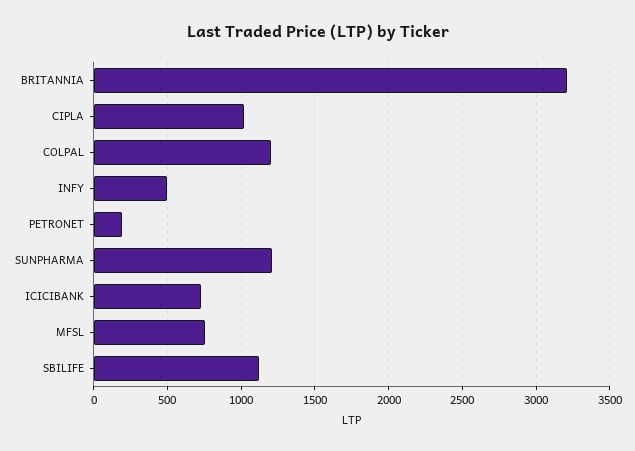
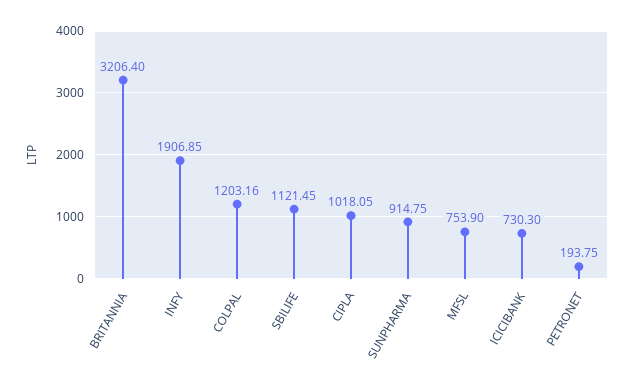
  {
    "BRITANNIA": 3206.4,
    "CIPLA": 1018.05,
    "COLPAL": 1203.16,
-   "INFY": 500,
+   "INFY": 1906.85,
    "PETRONET": 193.75,
-   "SUNPHARMA": 1200,
+   "SUNPHARMA": 914.75,
    "ICICIBANK": 730.3,
    "MFSL": 753.9,
    "SBILIFE": 1121.45
  }

